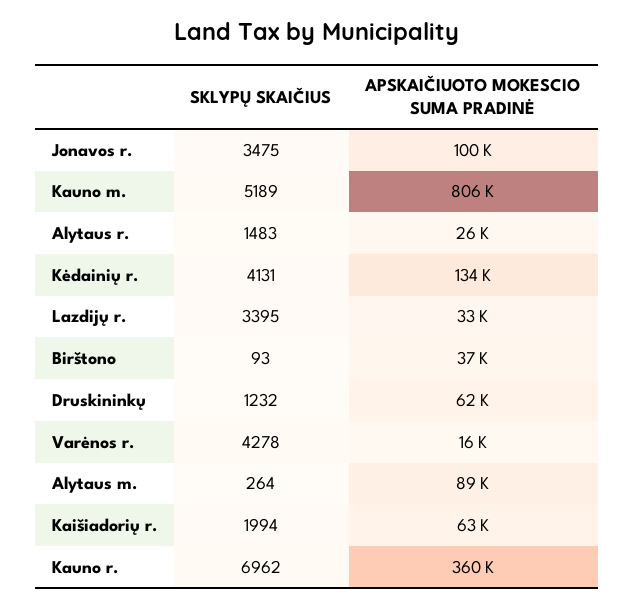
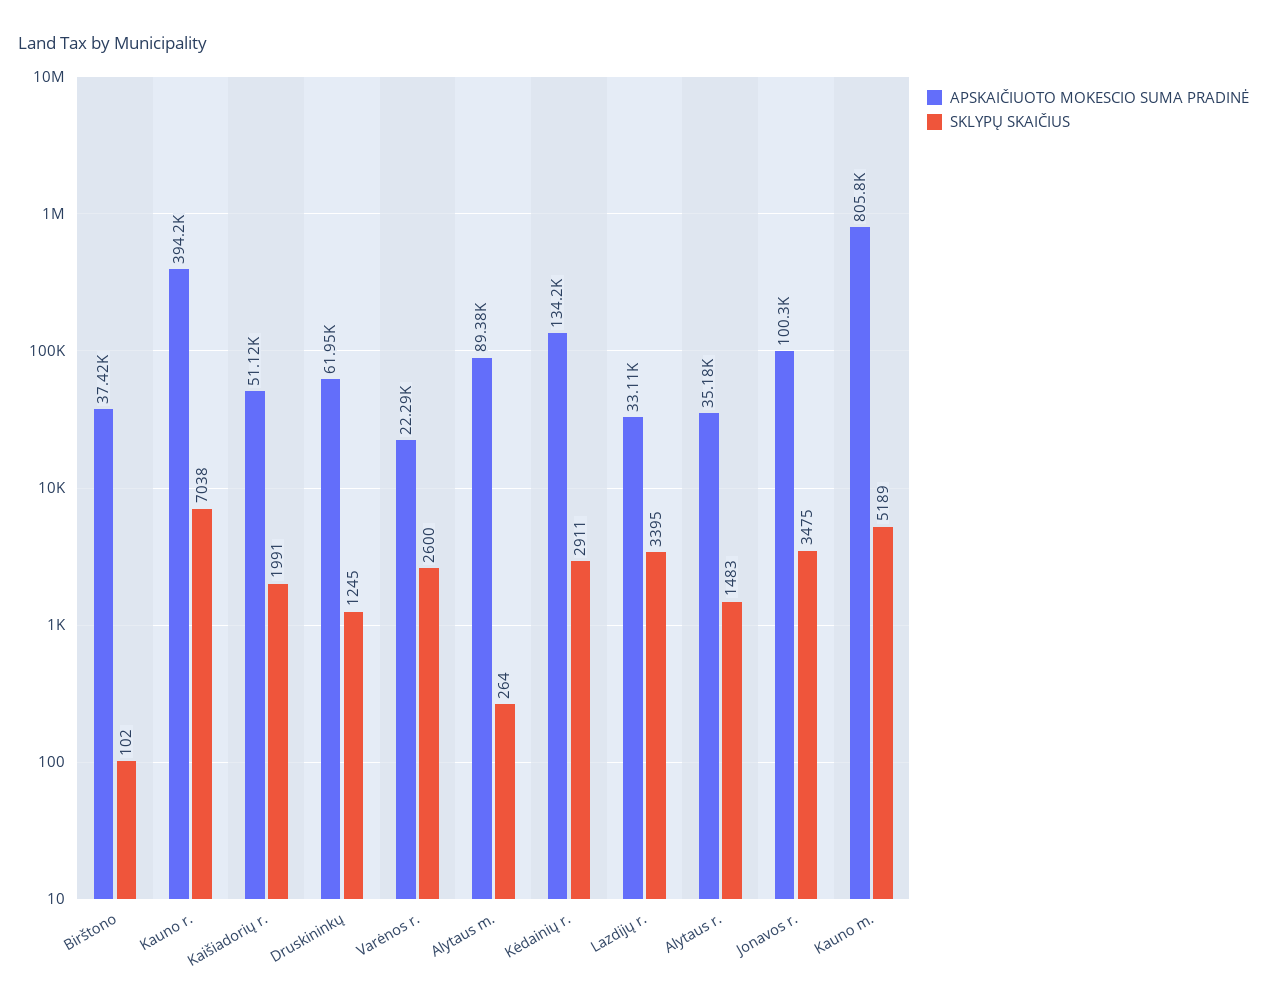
  {
    "SKLYPŲ SKAIČIUS": {
      "Jonavos r.": 3475,
      "Kauno m.": 5189,
      "Alytaus r.": 1483,
-     "Kėdainių r.": 4131,
+     "Kėdainių r.": 2911,
      "Lazdijų r.": 3395,
-     "Birštono": 93,
+     "Birštono": 102,
-     "Druskininkų": 1232,
+     "Druskininkų": 1245,
-     "Varėnos r.": 4278,
+     "Varėnos r.": 2600,
      "Alytaus m.": 264,
-     "Kaišiadorių r.": 1994,
+     "Kaišiadorių r.": 1991,
-     "Kauno r.": 6962
+     "Kauno r.": 7038
    },
    "APSKAIČIUOTO MOKESCIO SUMA PRADINĖ": {
      "Jonavos r.": 100300,
      "Kauno m.": 805800,
-     "Alytaus r.": 26000,
+     "Alytaus r.": 35180,
      "Kėdainių r.": 134200,
      "Lazdijų r.": 33110,
      "Birštono": 37420,
      "Druskininkų": 61950,
-     "Varėnos r.": 16000,
+     "Varėnos r.": 22290,
      "Alytaus m.": 89380,
-     "Kaišiadorių r.": 63000,
+     "Kaišiadorių r.": 51120,
-     "Kauno r.": 360000
+     "Kauno r.": 394200
    }
  }

